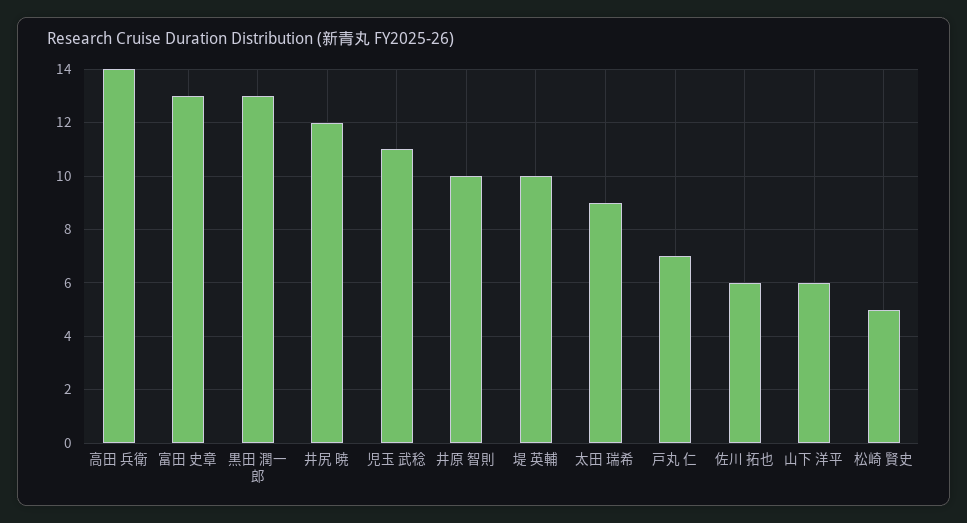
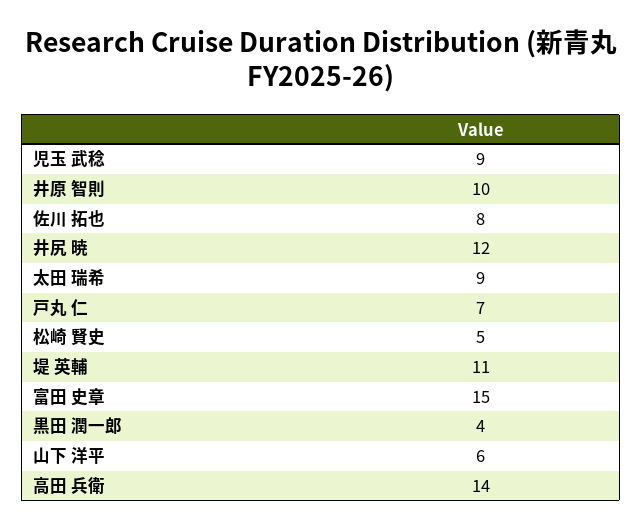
  {
    "高田 兵衛": 14,
-   "富田 史章": 13,
+   "富田 史章": 15,
-   "黒田 潤一郎": 13,
+   "黒田 潤一郎": 4,
    "井尻 暁": 12,
-   "児玉 武稔": 11,
+   "児玉 武稔": 9,
    "井原 智則": 10,
-   "堤 英輔": 10,
+   "堤 英輔": 11,
    "太田 瑞希": 9,
    "戸丸 仁": 7,
-   "佐川 拓也": 6,
+   "佐川 拓也": 8,
    "山下 洋平": 6,
    "松崎 賢史": 5
  }

